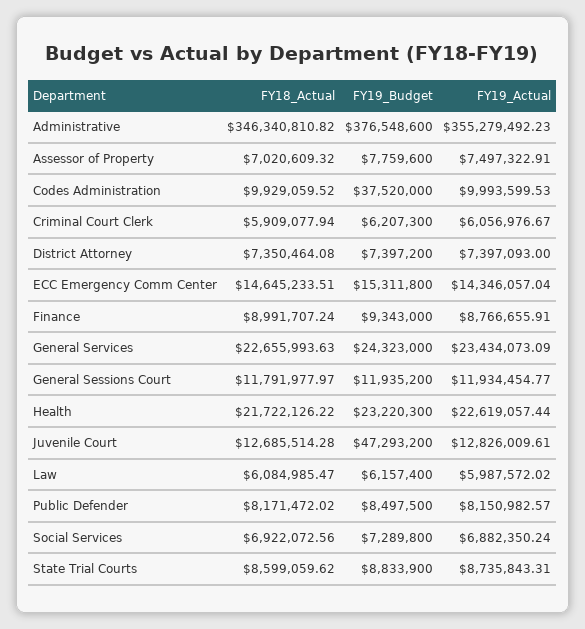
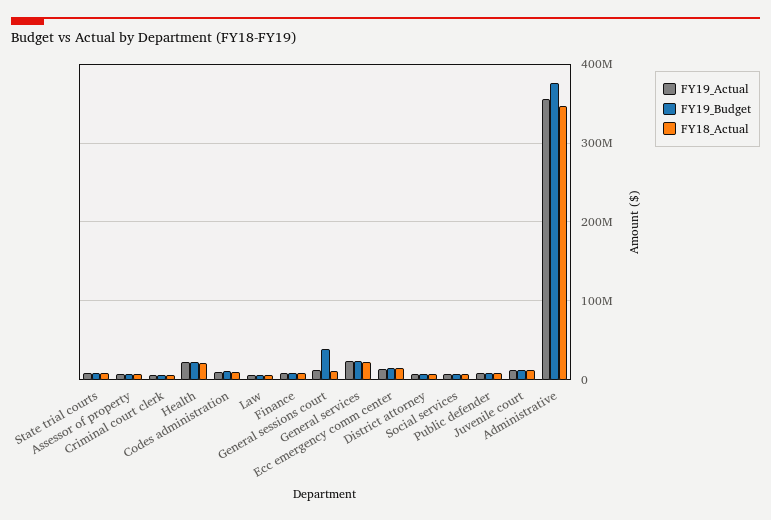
  {
    "FY18_Actual": {
      "Administrative": 346340810.82,
      "Assessor of Property": 7020609.32,
      "Codes Administration": 9929059.52,
      "Criminal Court Clerk": 5909077.94,
      "District Attorney": 7350464.08,
      "ECC Emergency Comm Center": 14645233.51,
      "Finance": 8991707.24,
      "General Services": 22655993.63,
      "General Sessions Court": 11791977.97,
      "Health": 21722126.22,
      "Juvenile Court": 12685514.28,
      "Law": 6084985.47,
      "Public Defender": 8171472.02,
      "Social Services": 6922072.56,
      "State Trial Courts": 8599059.62
    },
    "FY19_Budget": {
      "Administrative": 376548600,
      "Assessor of Property": 7759600,
-     "Codes Administration": 37520000,
+     "Codes Administration": 10000000,
      "Criminal Court Clerk": 6207300,
      "District Attorney": 7397200,
      "ECC Emergency Comm Center": 15311800,
      "Finance": 9343000,
      "General Services": 24323000,
-     "General Sessions Court": 11935200,
+     "General Sessions Court": 40000000,
      "Health": 23220300,
-     "Juvenile Court": 47293200,
+     "Juvenile Court": 10000000,
      "Law": 6157400,
      "Public Defender": 8497500,
      "Social Services": 7289800,
      "State Trial Courts": 8833900
    },
    "FY19_Actual": {
      "Administrative": 355279492.23,
      "Assessor of Property": 7497322.91,
      "Codes Administration": 9993599.53,
      "Criminal Court Clerk": 6056976.67,
      "District Attorney": 7397093,
      "ECC Emergency Comm Center": 14346057.04,
      "Finance": 8766655.91,
      "General Services": 23434073.09,
      "General Sessions Court": 11934454.77,
      "Health": 22619057.44,
      "Juvenile Court": 12826009.61,
      "Law": 5987572.02,
      "Public Defender": 8150982.57,
      "Social Services": 6882350.24,
      "State Trial Courts": 8735843.31
    }
  }

